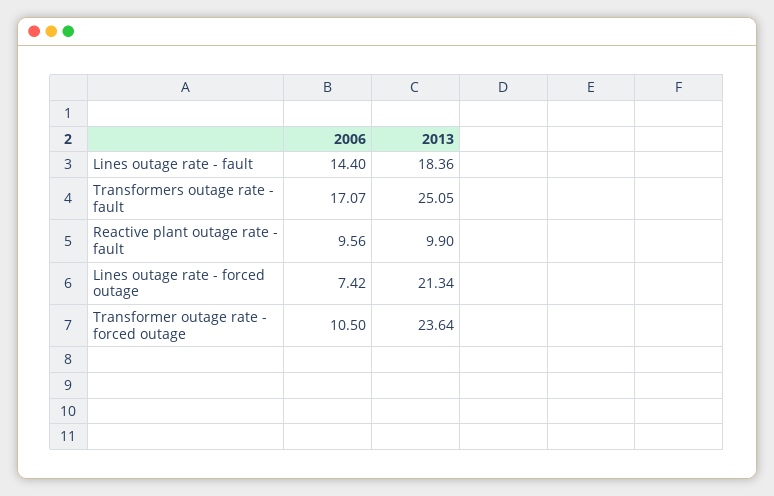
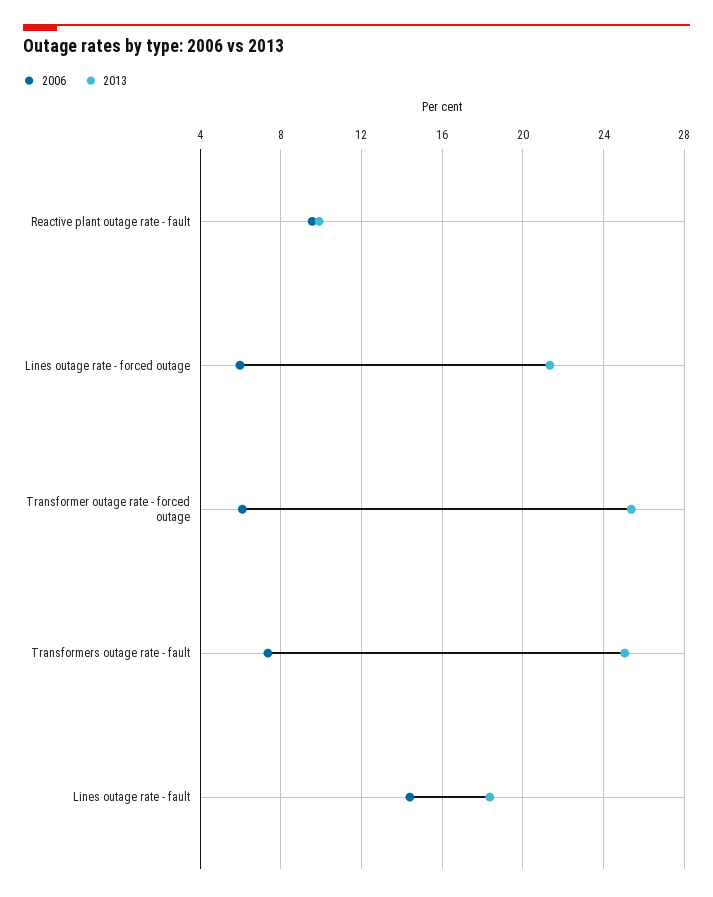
  {
    "2006": {
      "Lines outage rate - fault": 14.4,
-     "Transformers outage rate - fault": 17.07,
+     "Transformers outage rate - fault": 7.5,
      "Reactive plant outage rate - fault": 9.56,
-     "Lines outage rate - forced outage": 7.42,
+     "Lines outage rate - forced outage": 6,
-     "Transformer outage rate - forced outage": 10.5
+     "Transformer outage rate - forced outage": 6
    },
    "2013": {
      "Lines outage rate - fault": 18.36,
      "Transformers outage rate - fault": 25.05,
      "Reactive plant outage rate - fault": 9.9,
      "Lines outage rate - forced outage": 21.34,
-     "Transformer outage rate - forced outage": 23.64
+     "Transformer outage rate - forced outage": 25.5
    }
  }

